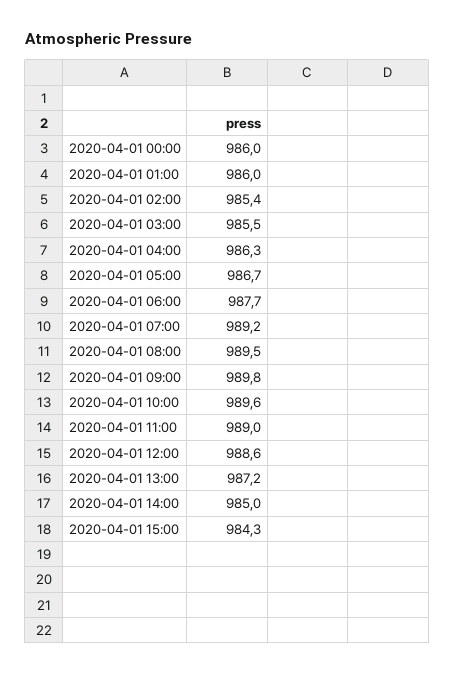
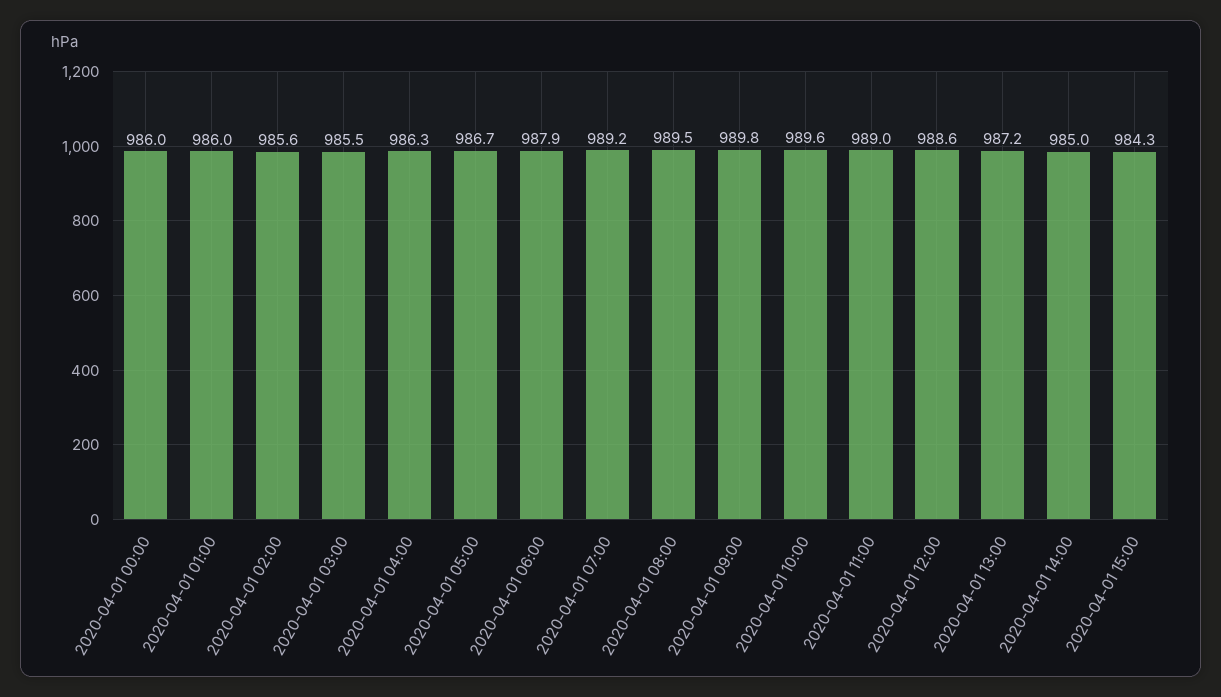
  {
    "2020-04-01 00:00": 986,
    "2020-04-01 01:00": 986,
-   "2020-04-01 02:00": 985.4,
+   "2020-04-01 02:00": 985.6,
    "2020-04-01 03:00": 985.5,
    "2020-04-01 04:00": 986.3,
    "2020-04-01 05:00": 986.7,
-   "2020-04-01 06:00": 987.7,
+   "2020-04-01 06:00": 987.9,
    "2020-04-01 07:00": 989.2,
    "2020-04-01 08:00": 989.5,
    "2020-04-01 09:00": 989.8,
    "2020-04-01 10:00": 989.6,
    "2020-04-01 11:00": 989,
    "2020-04-01 12:00": 988.6,
    "2020-04-01 13:00": 987.2,
    "2020-04-01 14:00": 985,
    "2020-04-01 15:00": 984.3
  }

